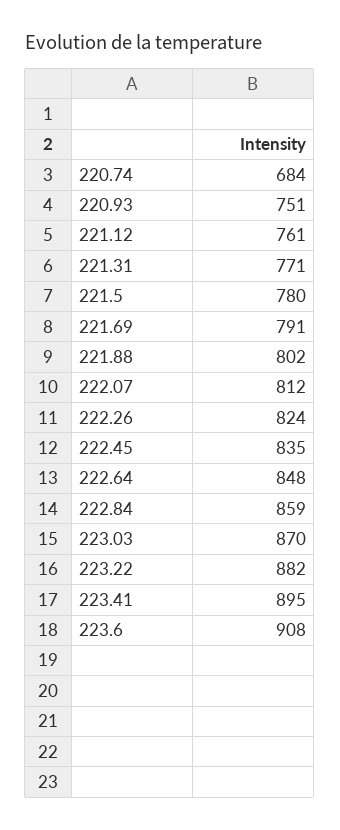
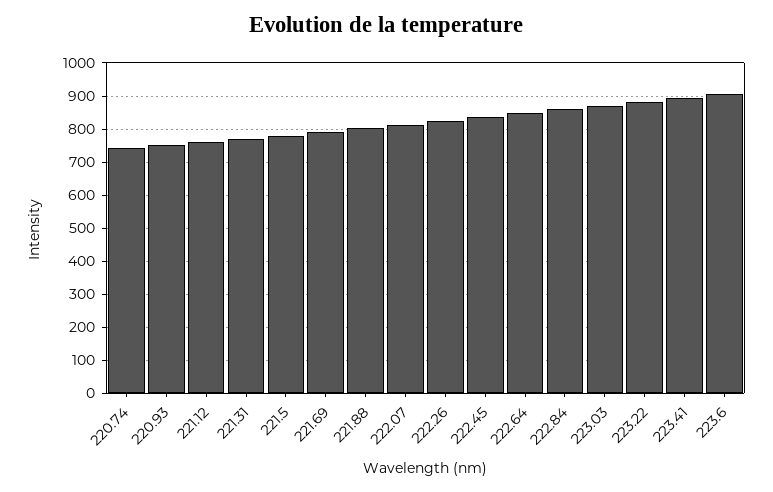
  {
-   "220.74": 684,
+   "220.74": 740,
    "220.93": 751,
    "221.12": 761,
    "221.31": 771,
    "221.5": 780,
    "221.69": 791,
    "221.88": 802,
    "222.07": 812,
    "222.26": 824,
    "222.45": 835,
    "222.64": 848,
    "222.84": 859,
    "223.03": 870,
    "223.22": 882,
    "223.41": 895,
    "223.6": 908
  }

